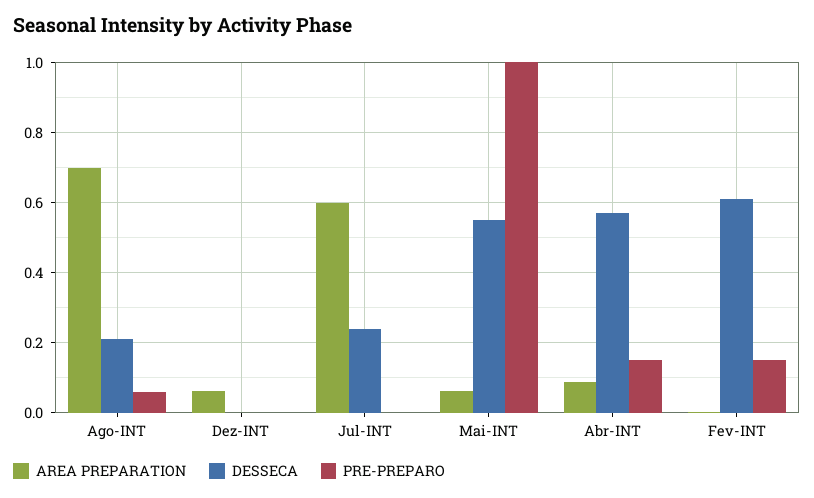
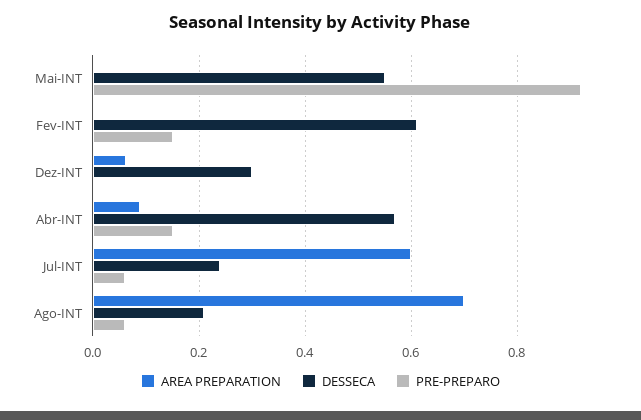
  {
    "AREA PREPARATION": {
      "Ago-INT": 0.7,
      "Dez-INT": 0.06,
      "Jul-INT": 0.6,
-     "Mai-INT": 0.06,
+     "Mai-INT": 0,
      "Abr-INT": 0.08,
      "Fev-INT": 0
    },
    "DESSECA": {
      "Ago-INT": 0.22,
-     "Dez-INT": 0,
+     "Dez-INT": 0.3,
      "Jul-INT": 0.24,
      "Mai-INT": 0.56,
      "Abr-INT": 0.58,
      "Fev-INT": 0.62
    },
    "PRE-PREPARO": {
      "Ago-INT": 0.06,
      "Dez-INT": 0,
-     "Jul-INT": 0,
+     "Jul-INT": 0.06,
-     "Mai-INT": 1,
+     "Mai-INT": 0.92,
      "Abr-INT": 0.16,
      "Fev-INT": 0.16
    }
  }

